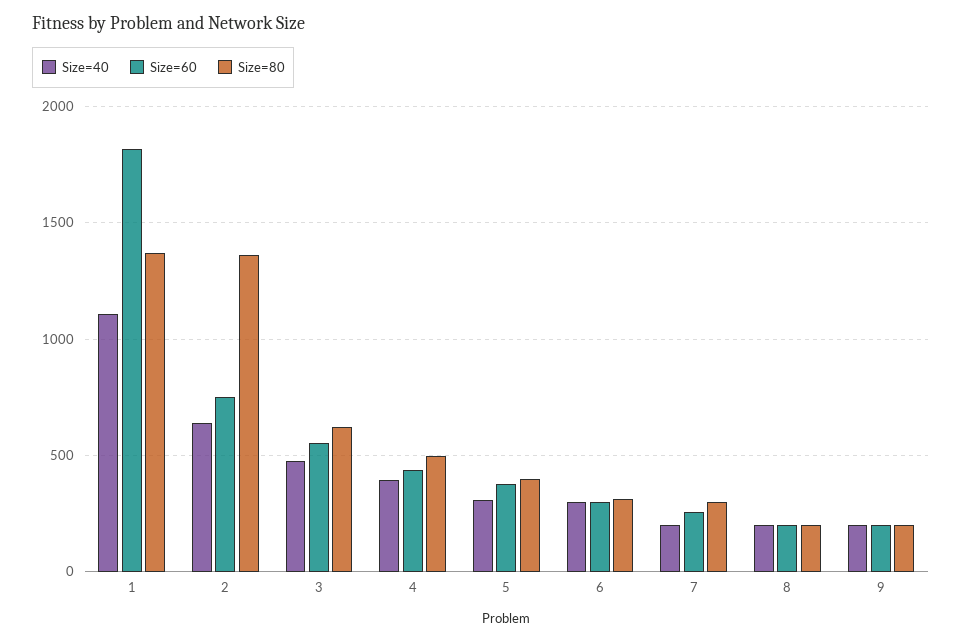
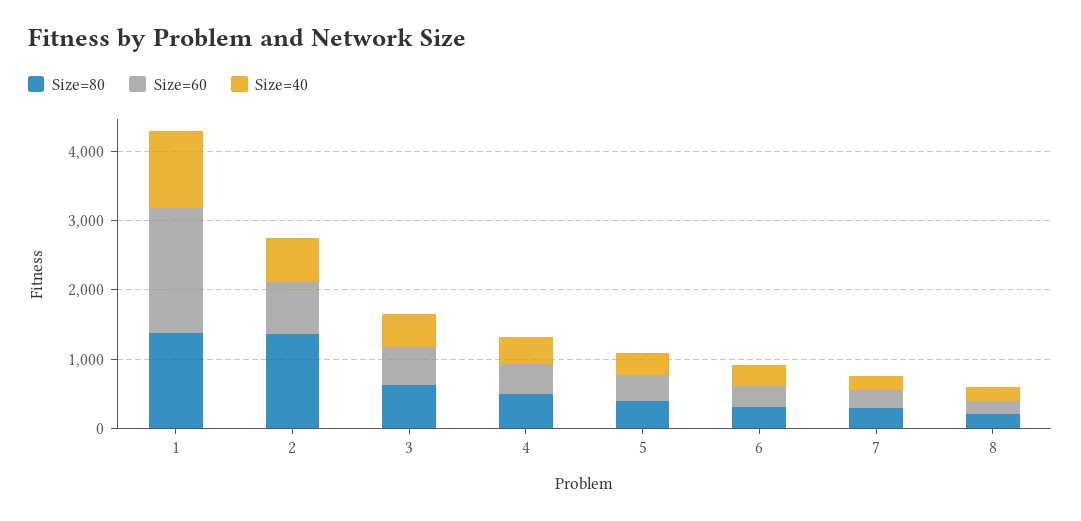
  {
    "Size=40": {
      "1": 1100,
      "2": 650,
      "3": 450,
      "4": 400,
      "5": 300,
      "6": 300,
      "7": 200,
-     "8": 200,
+     "8": 200
-     "9": 200
    },
    "Size=60": {
      "1": 1800,
      "2": 750,
      "3": 550,
      "4": 450,
      "5": 400,
      "6": 300,
      "7": 250,
-     "8": 200,
+     "8": 200
-     "9": 200
    },
    "Size=80": {
      "1": 1350,
      "2": 1350,
      "3": 600,
      "4": 500,
      "5": 400,
      "6": 300,
      "7": 300,
-     "8": 200,
+     "8": 200
-     "9": 200
    }
  }

